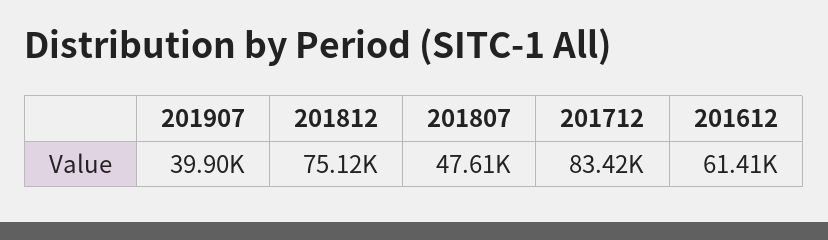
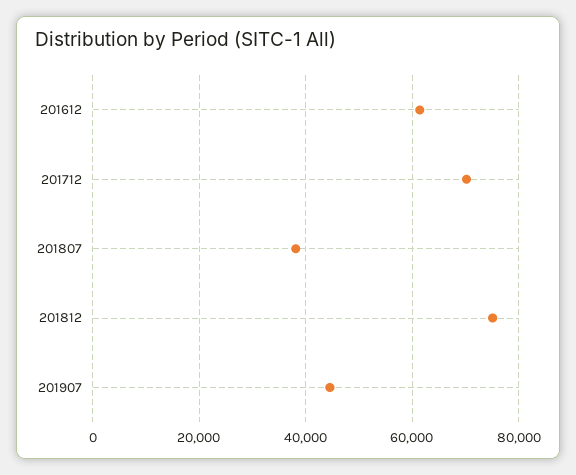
  {
-   "201907": 39900,
+   "201907": 44000,
    "201812": 75120,
-   "201807": 47610,
+   "201807": 38000,
-   "201712": 83420,
+   "201712": 70000,
    "201612": 61410
  }

